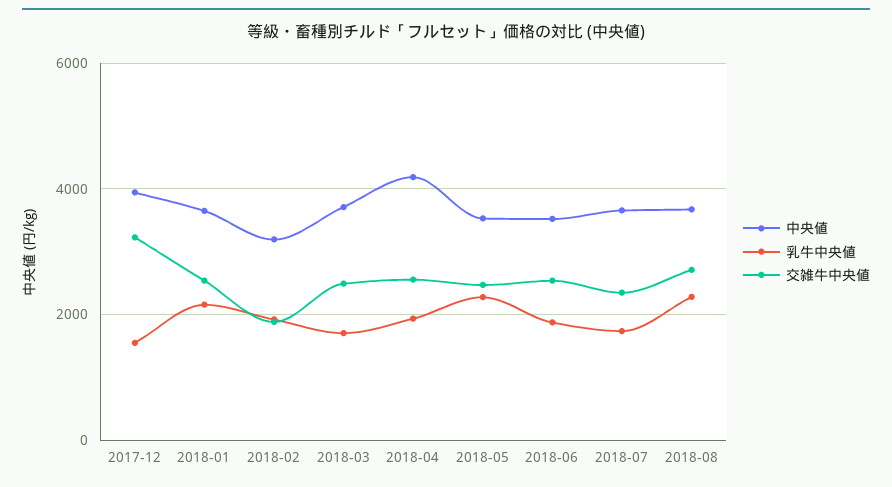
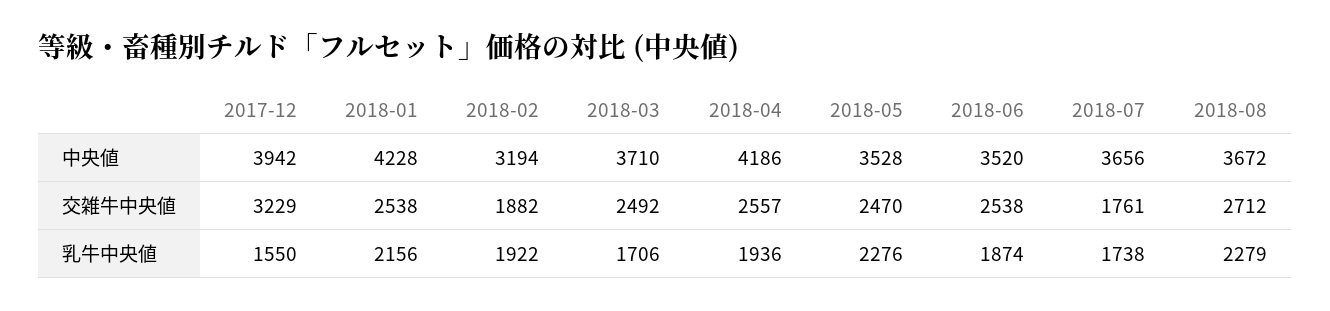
  {
    "中央値": {
      "2017-12": 3942,
-     "2018-01": 3600,
+     "2018-01": 4228,
      "2018-02": 3194,
      "2018-03": 3710,
      "2018-04": 4186,
      "2018-05": 3528,
      "2018-06": 3520,
      "2018-07": 3656,
      "2018-08": 3672
    },
    "乳牛中央値": {
      "2017-12": 1550,
      "2018-01": 2156,
      "2018-02": 1922,
      "2018-03": 1706,
      "2018-04": 1936,
      "2018-05": 2276,
      "2018-06": 1874,
      "2018-07": 1738,
      "2018-08": 2279
    },
    "交雑牛中央値": {
      "2017-12": 3229,
      "2018-01": 2538,
      "2018-02": 1882,
      "2018-03": 2492,
      "2018-04": 2557,
      "2018-05": 2470,
      "2018-06": 2538,
-     "2018-07": 2400,
+     "2018-07": 1761,
      "2018-08": 2712
    }
  }

